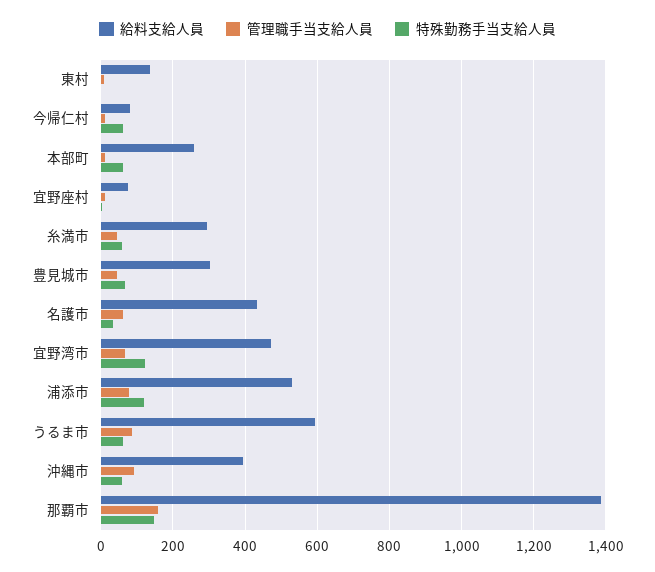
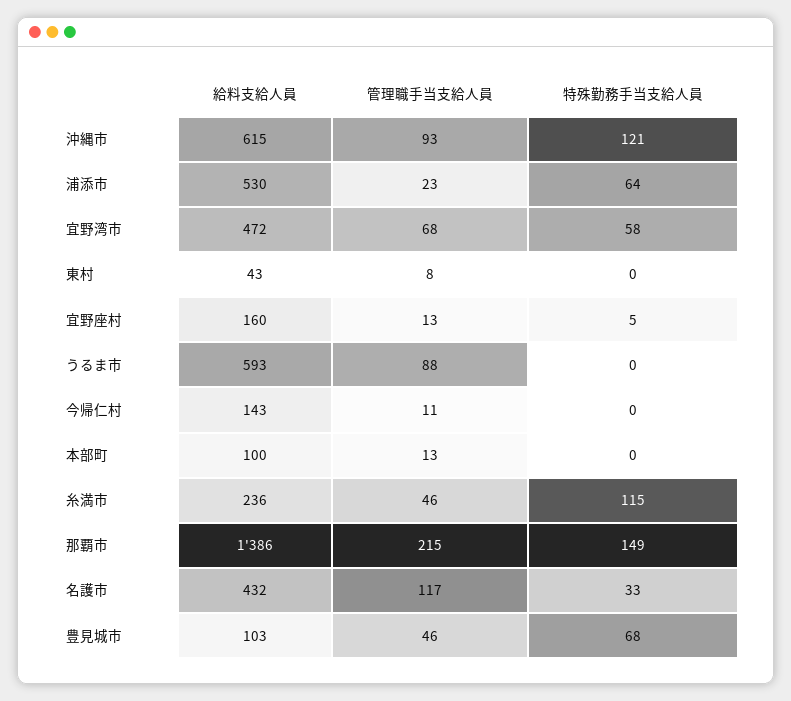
  {
    "給料支給人員": {
-     "東村": 140,
+     "東村": 43,
-     "今帰仁村": 80,
+     "今帰仁村": 143,
-     "本部町": 260,
+     "本部町": 100,
-     "宜野座村": 80,
+     "宜野座村": 160,
-     "糸満市": 300,
+     "糸満市": 236,
-     "豊見城市": 300,
+     "豊見城市": 103,
      "名護市": 432,
      "宜野湾市": 472,
      "浦添市": 530,
      "うるま市": 593,
-     "沖縄市": 400,
+     "沖縄市": 615,
      "那覇市": 1386
    },
    "管理職手当支給人員": {
      "東村": 8,
      "今帰仁村": 11,
      "本部町": 13,
      "宜野座村": 13,
      "糸満市": 46,
      "豊見城市": 46,
-     "名護市": 60,
+     "名護市": 117,
      "宜野湾市": 68,
-     "浦添市": 80,
+     "浦添市": 23,
      "うるま市": 88,
      "沖縄市": 93,
-     "那覇市": 160
+     "那覇市": 215
    },
    "特殊勤務手当支給人員": {
      "東村": 0,
-     "今帰仁村": 60,
+     "今帰仁村": 0,
-     "本部町": 60,
+     "本部町": 0,
      "宜野座村": 5,
-     "糸満市": 60,
+     "糸満市": 115,
      "豊見城市": 68,
      "名護市": 33,
-     "宜野湾市": 120,
+     "宜野湾市": 58,
-     "浦添市": 120,
+     "浦添市": 64,
-     "うるま市": 60,
+     "うるま市": 0,
-     "沖縄市": 60,
+     "沖縄市": 121,
      "那覇市": 149
    }
  }

